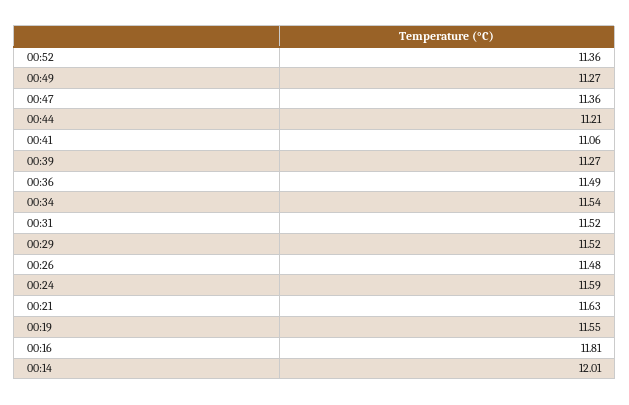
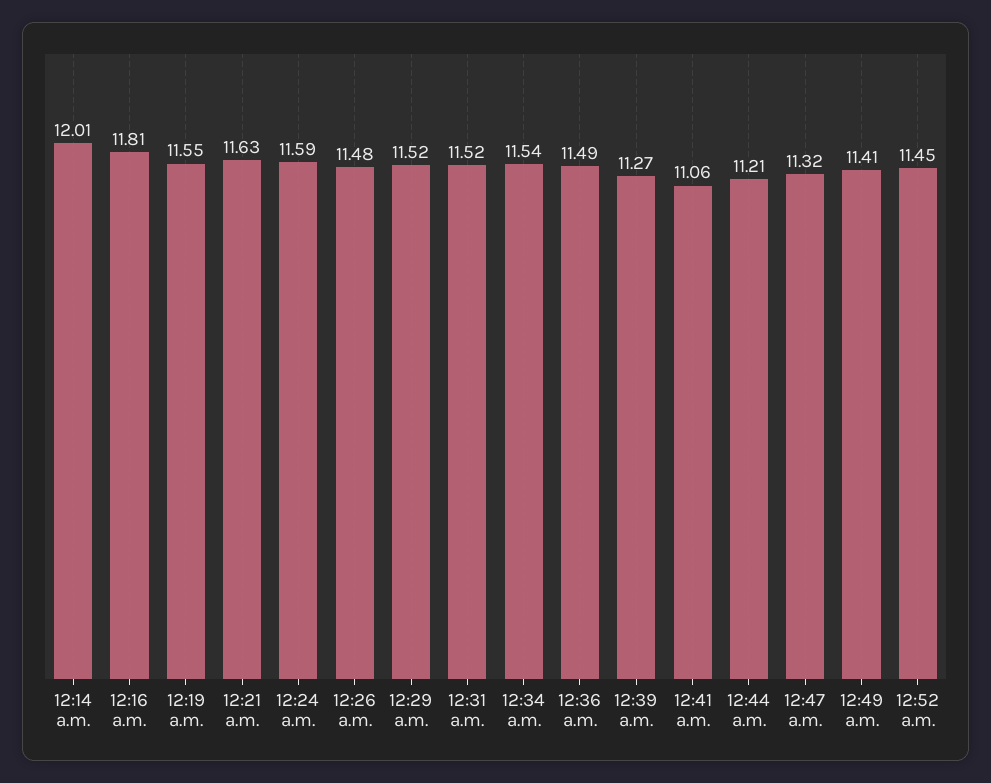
  {
-   "00:52": 11.36,
+   "00:52": 11.45,
-   "00:49": 11.27,
+   "00:49": 11.41,
-   "00:47": 11.36,
+   "00:47": 11.32,
    "00:44": 11.21,
    "00:41": 11.06,
    "00:39": 11.27,
    "00:36": 11.49,
    "00:34": 11.54,
    "00:31": 11.52,
    "00:29": 11.52,
    "00:26": 11.48,
    "00:24": 11.59,
    "00:21": 11.63,
    "00:19": 11.55,
    "00:16": 11.81,
    "00:14": 12.01
  }

